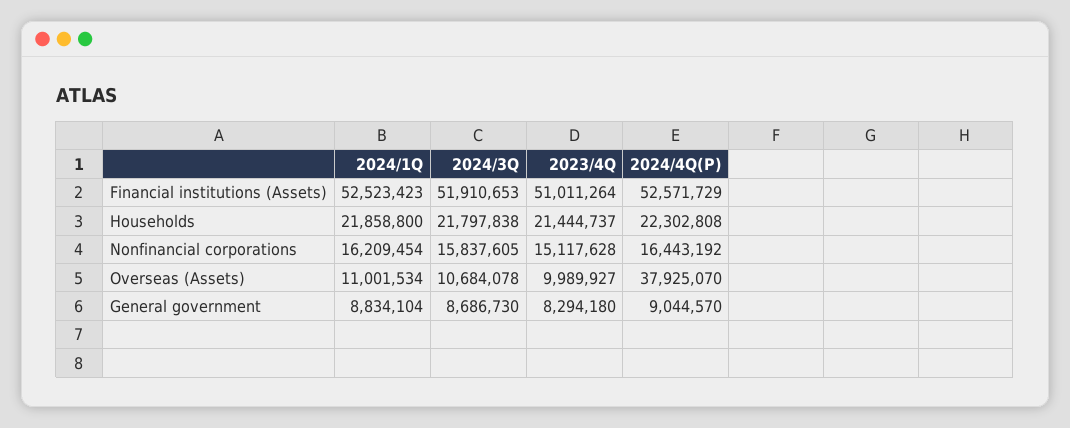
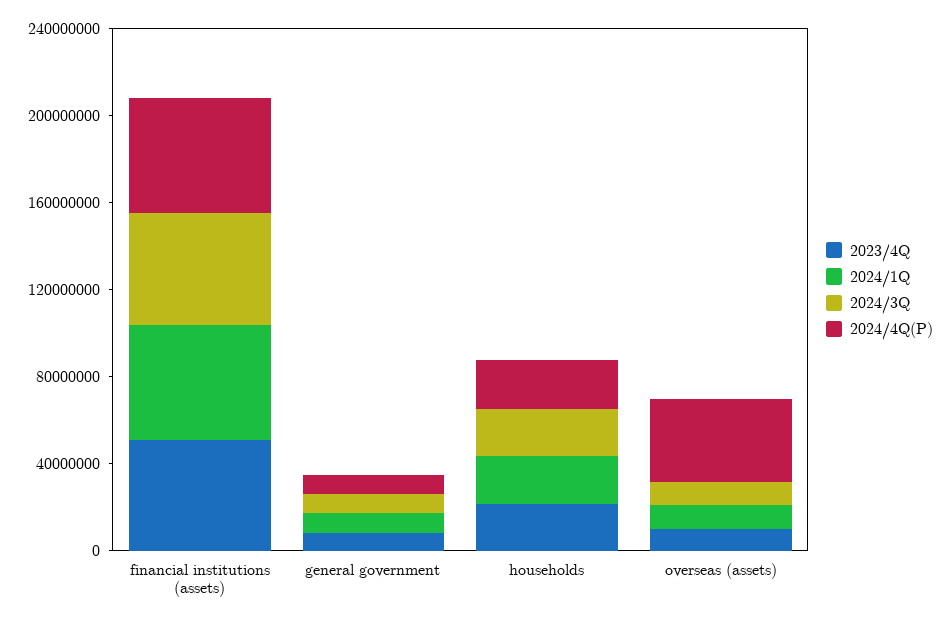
  {
    "2024/1Q": {
      "Financial institutions (Assets)": 52523423,
      "Households": 21858800,
-     "Nonfinancial corporations": 16209454,
      "Overseas (Assets)": 11001534,
      "General government": 8834104
    },
    "2024/3Q": {
      "Financial institutions (Assets)": 51910653,
      "Households": 21797838,
-     "Nonfinancial corporations": 15837605,
      "Overseas (Assets)": 10684078,
      "General government": 8686730
    },
    "2023/4Q": {
      "Financial institutions (Assets)": 51011264,
      "Households": 21444737,
-     "Nonfinancial corporations": 15117628,
      "Overseas (Assets)": 9989927,
      "General government": 8294180
    },
    "2024/4Q(P)": {
      "Financial institutions (Assets)": 52571729,
      "Households": 22302808,
-     "Nonfinancial corporations": 16443192,
      "Overseas (Assets)": 37925070,
      "General government": 9044570
    }
  }

